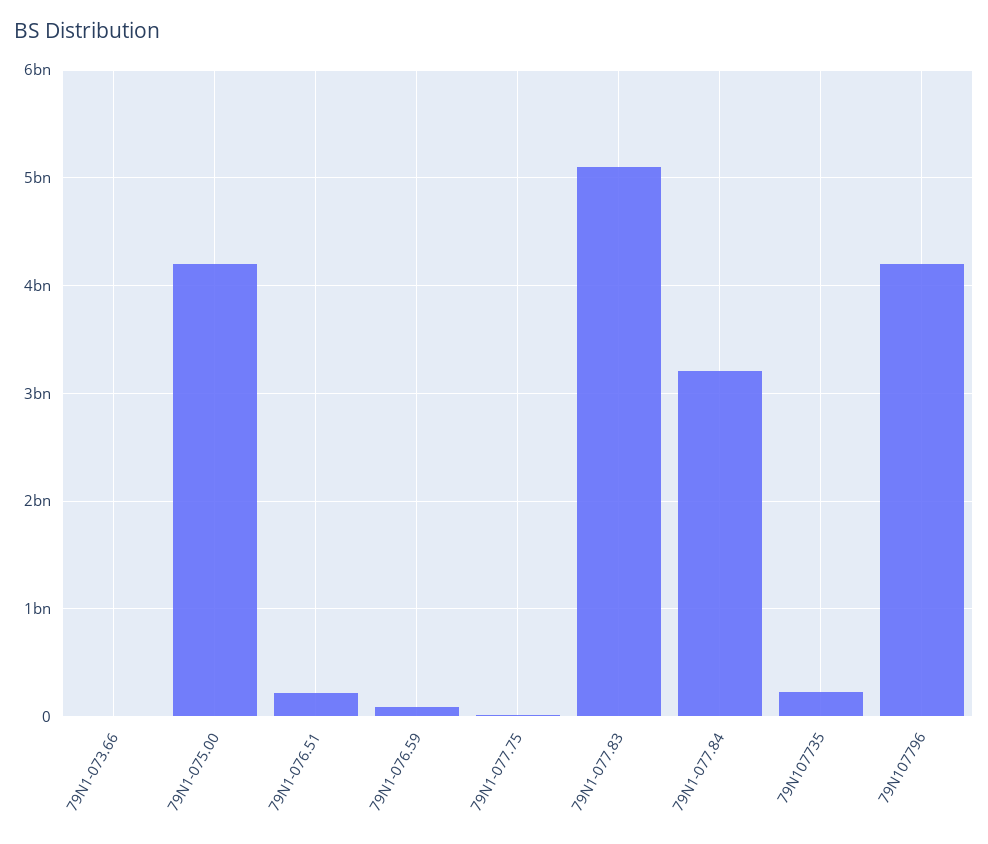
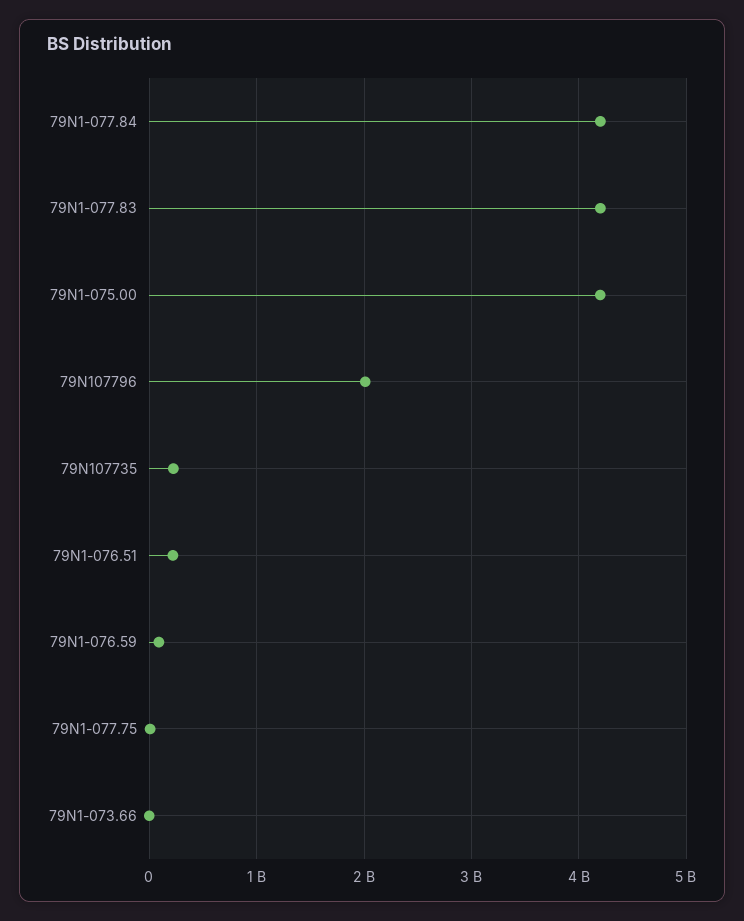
  {
    "79N1-073.66": 0,
    "79N1-075.00": 4200000000,
    "79N1-076.51": 200000000,
    "79N1-076.59": 100000000,
    "79N1-077.75": 0,
-   "79N1-077.83": 5100000000,
+   "79N1-077.83": 4200000000,
-   "79N1-077.84": 3200000000,
+   "79N1-077.84": 4200000000,
    "79N107735": 200000000,
-   "79N107796": 4200000000
+   "79N107796": 2000000000
  }

